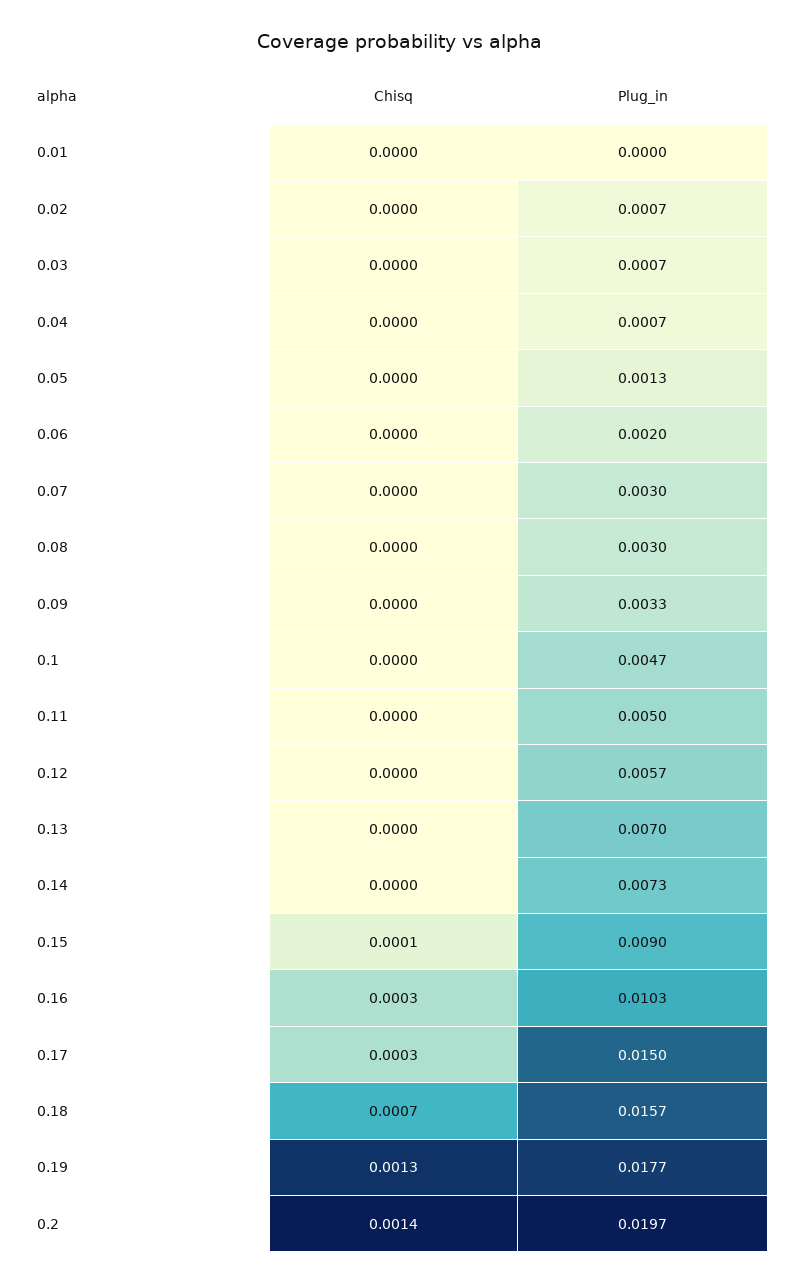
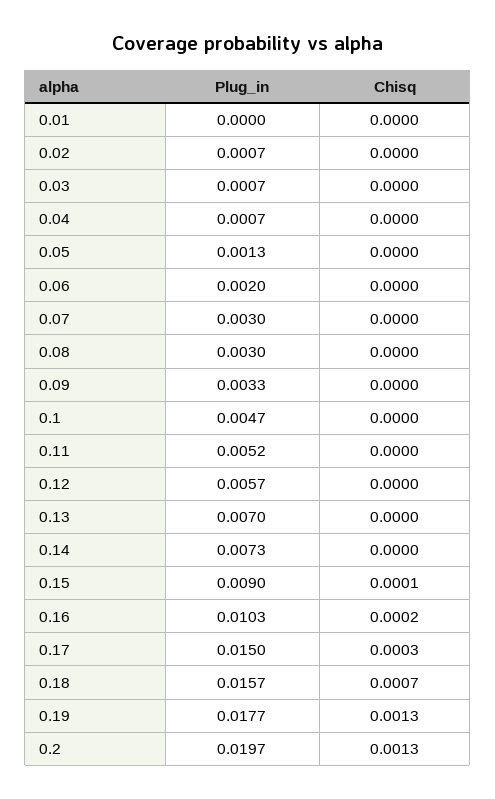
  {
    "Chisq": {
      "0.01": 0,
      "0.02": 0,
      "0.03": 0,
      "0.04": 0,
      "0.05": 0,
      "0.06": 0,
      "0.07": 0,
      "0.08": 0,
      "0.09": 0,
      "0.1": 0,
      "0.11": 0,
      "0.12": 0,
      "0.13": 0,
      "0.14": 0,
      "0.15": 0.0001,
-     "0.16": 0.0003,
+     "0.16": 0.0002,
      "0.17": 0.0003,
      "0.18": 0.0007,
      "0.19": 0.0013,
-     "0.2": 0.0014
+     "0.2": 0.0013
    },
    "Plug_in": {
      "0.01": 0,
      "0.02": 0.0007,
      "0.03": 0.0007,
      "0.04": 0.0007,
      "0.05": 0.0013,
      "0.06": 0.002,
      "0.07": 0.003,
      "0.08": 0.003,
      "0.09": 0.0033,
      "0.1": 0.0047,
-     "0.11": 0.005,
+     "0.11": 0.0052,
      "0.12": 0.0057,
      "0.13": 0.007,
      "0.14": 0.0073,
      "0.15": 0.009,
      "0.16": 0.0103,
      "0.17": 0.015,
      "0.18": 0.0157,
      "0.19": 0.0177,
      "0.2": 0.0197
    }
  }

